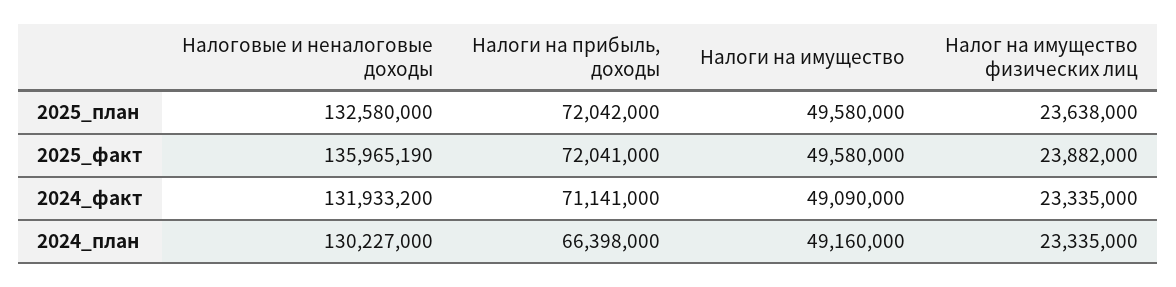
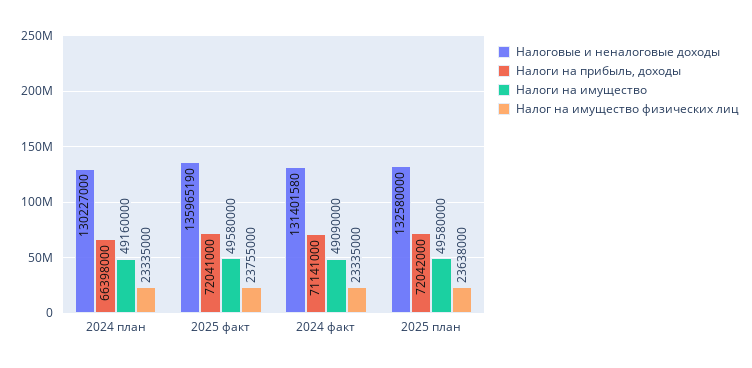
  {
    "Налоговые и неналоговые доходы": {
      "2025_план": 132580000,
      "2025_факт": 135965190,
-     "2024_факт": 131933200,
+     "2024_факт": 131401580,
      "2024_план": 130227000
    },
    "Налоги на прибыль, доходы": {
      "2025_план": 72042000,
      "2025_факт": 72041000,
      "2024_факт": 71141000,
      "2024_план": 66398000
    },
    "Налоги на имущество": {
      "2025_план": 49580000,
      "2025_факт": 49580000,
      "2024_факт": 49090000,
      "2024_план": 49160000
    },
    "Налог на имущество физических лиц": {
      "2025_план": 23638000,
-     "2025_факт": 23882000,
+     "2025_факт": 23755000,
      "2024_факт": 23335000,
      "2024_план": 23335000
    }
  }

